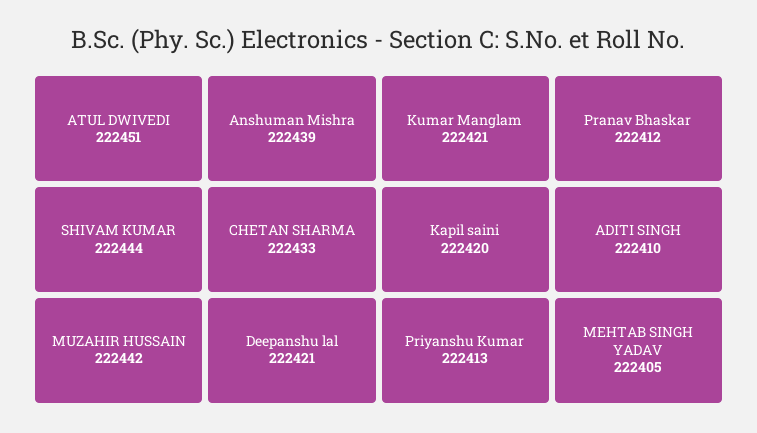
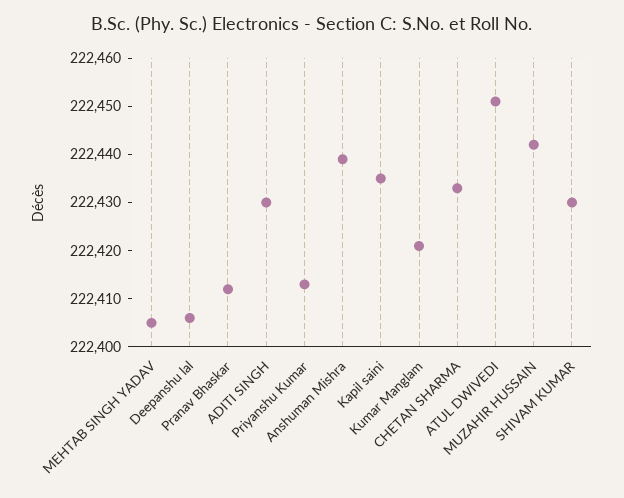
  {
    "ATUL DWIVEDI": 222451,
-   "SHIVAM KUMAR": 222444,
+   "SHIVAM KUMAR": 222430,
    "MUZAHIR HUSSAIN": 222442,
    "Anshuman Mishra": 222439,
    "CHETAN SHARMA": 222433,
-   "Deepanshu lal": 222421,
+   "Deepanshu lal": 222405,
    "Kumar Manglam": 222421,
-   "Kapil saini": 222420,
+   "Kapil saini": 222435,
    "Priyanshu Kumar": 222413,
    "Pranav Bhaskar": 222412,
-   "ADITI SINGH": 222410,
+   "ADITI SINGH": 222430,
    "MEHTAB SINGH YADAV": 222405
  }

